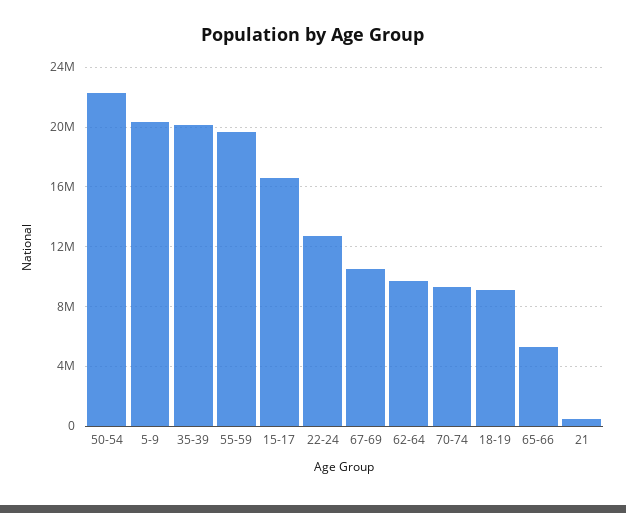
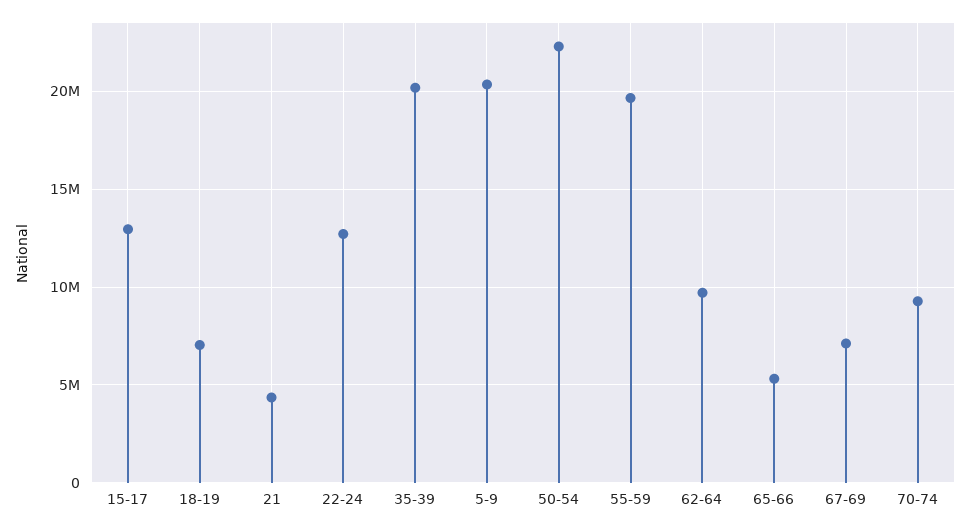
  {
    "50-54": 22500000,
    "5-9": 20500000,
    "35-39": 20000000,
    "55-59": 19500000,
-   "15-17": 16500000,
+   "15-17": 13000000,
    "22-24": 12500000,
-   "67-69": 10500000,
+   "67-69": 7000000,
    "62-64": 9500000,
    "70-74": 9500000,
-   "18-19": 9000000,
+   "18-19": 7000000,
    "65-66": 5500000,
-   "21": 500000
+   "21": 4500000
  }

